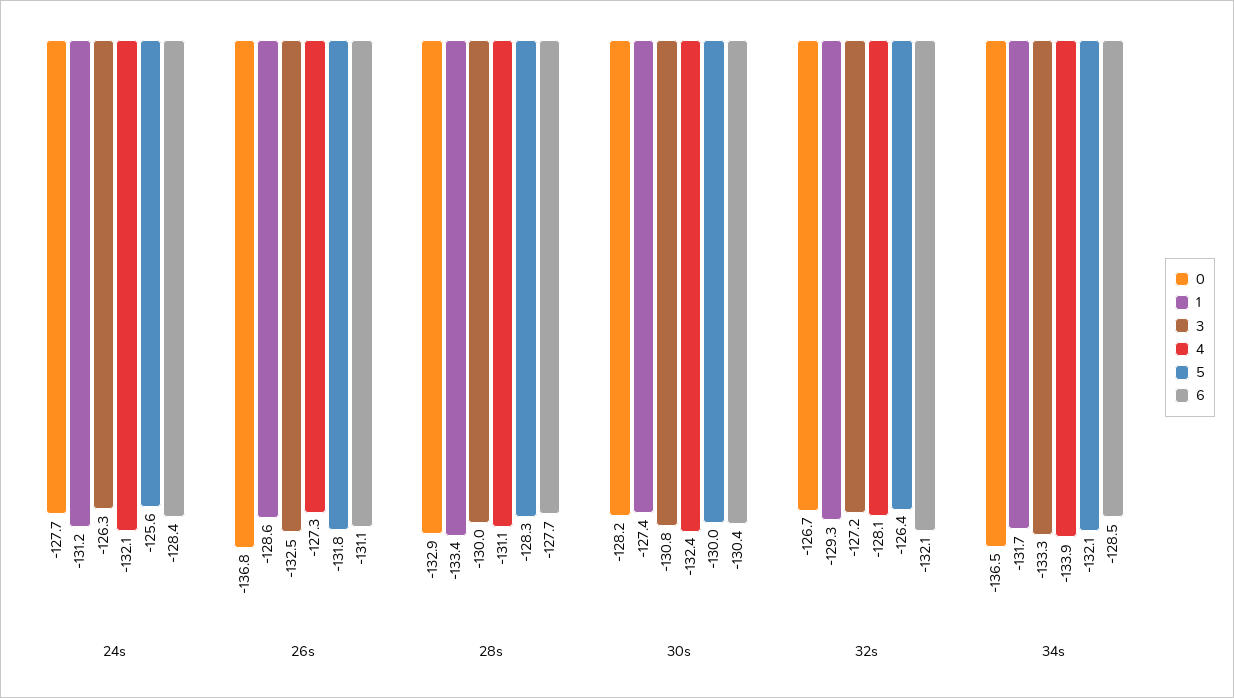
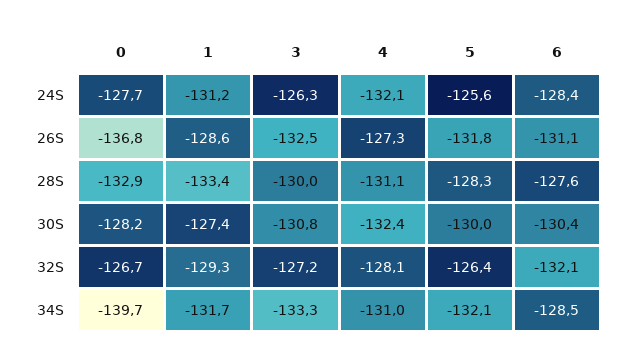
  {
    "0": {
      "24s": -127.7,
      "26s": -136.8,
      "28s": -132.9,
      "30s": -128.2,
      "32s": -126.7,
-     "34s": -136.5
+     "34s": -139.7
    },
    "1": {
      "24s": -131.2,
      "26s": -128.6,
      "28s": -133.4,
      "30s": -127.4,
      "32s": -129.3,
      "34s": -131.7
    },
    "3": {
      "24s": -126.3,
      "26s": -132.5,
      "28s": -130,
      "30s": -130.8,
      "32s": -127.2,
      "34s": -133.3
    },
    "4": {
      "24s": -132.1,
      "26s": -127.3,
      "28s": -131.1,
      "30s": -132.4,
      "32s": -128.1,
-     "34s": -133.9
+     "34s": -131
    },
    "5": {
      "24s": -125.6,
      "26s": -131.8,
      "28s": -128.3,
      "30s": -130,
      "32s": -126.4,
      "34s": -132.1
    },
    "6": {
      "24s": -128.4,
      "26s": -131.1,
-     "28s": -127.7,
+     "28s": -127.6,
      "30s": -130.4,
      "32s": -132.1,
      "34s": -128.5
    }
  }

